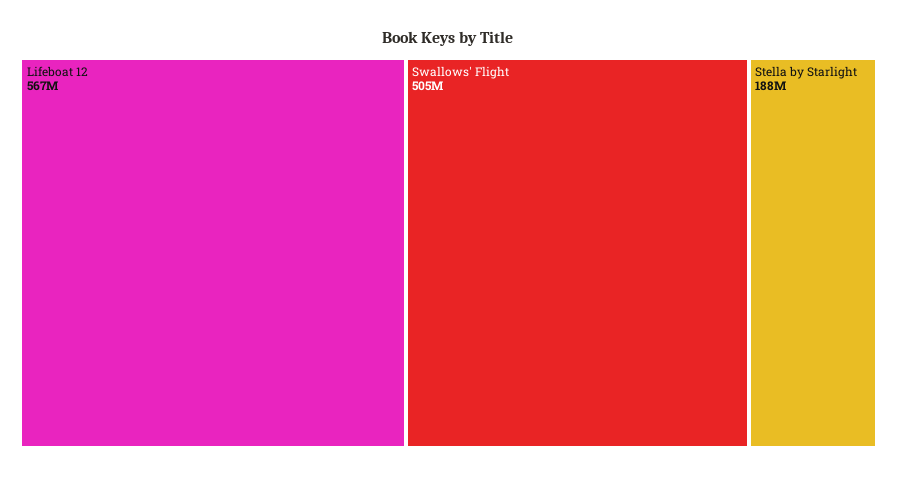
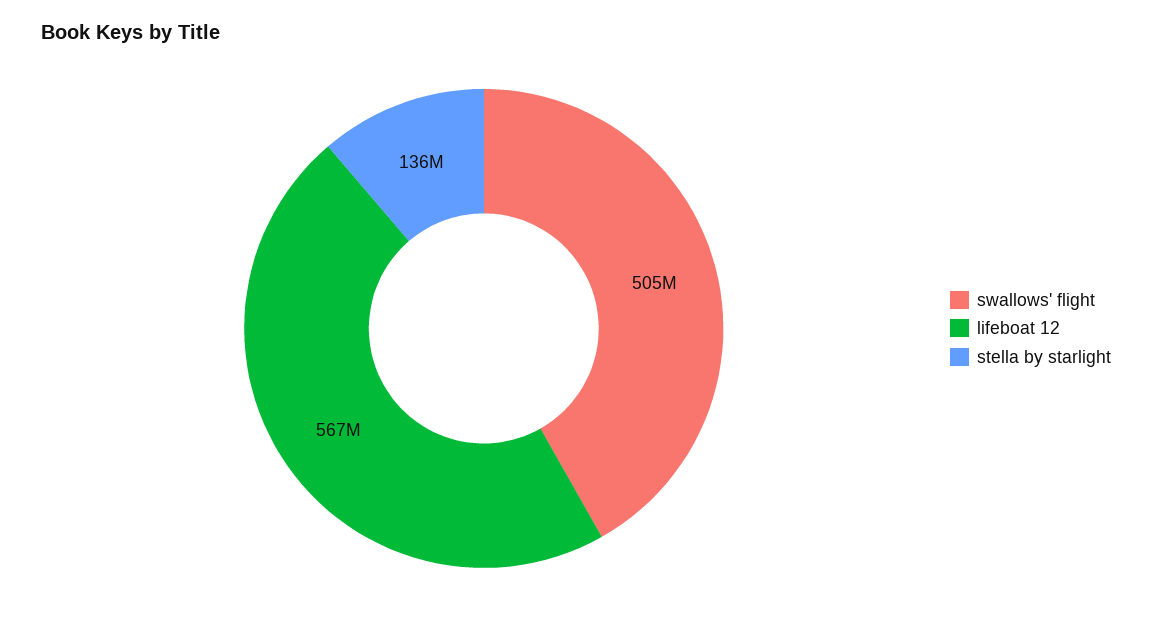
  {
    "Lifeboat 12": 567000000,
    "Swallows' Flight": 505000000,
-   "Stella by Starlight": 188000000
+   "Stella by Starlight": 136000000
  }

